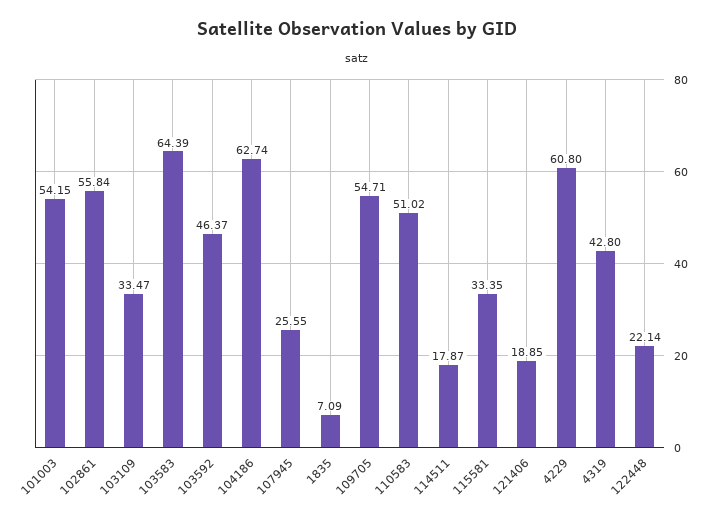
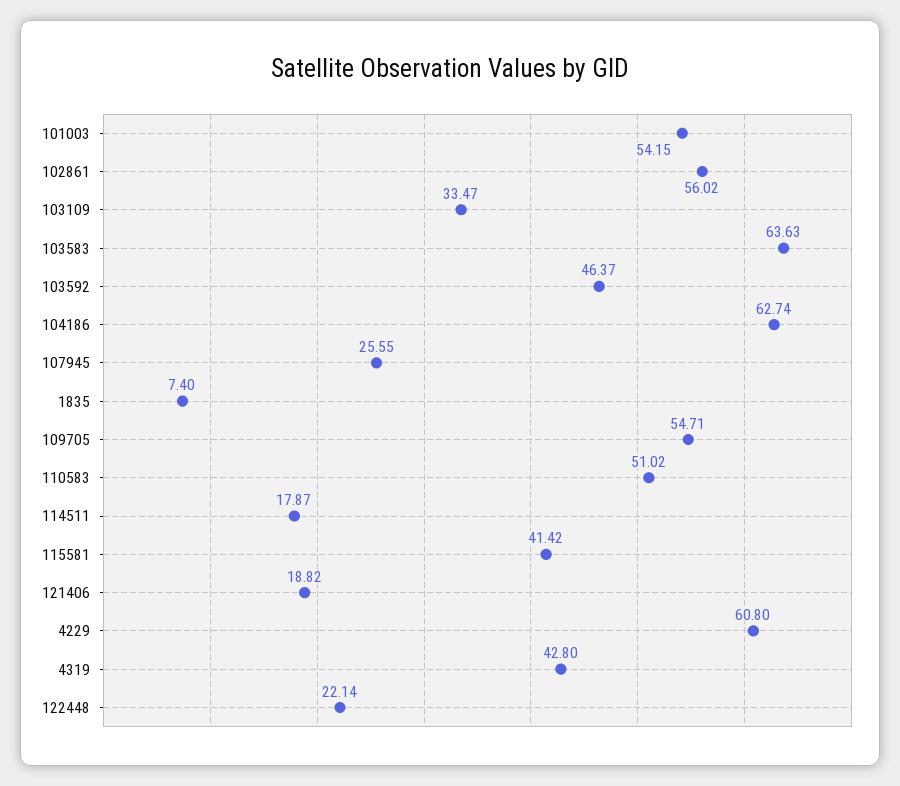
  {
    "101003": 54.15,
-   "102861": 55.84,
+   "102861": 56.02,
    "103109": 33.47,
-   "103583": 64.39,
+   "103583": 63.63,
    "103592": 46.37,
    "104186": 62.74,
    "107945": 25.55,
-   "1835": 7.09,
+   "1835": 7.4,
    "109705": 54.71,
    "110583": 51.02,
    "114511": 17.87,
-   "115581": 33.35,
+   "115581": 41.42,
-   "121406": 18.85,
+   "121406": 18.82,
    "4229": 60.8,
    "4319": 42.8,
    "122448": 22.14
  }

